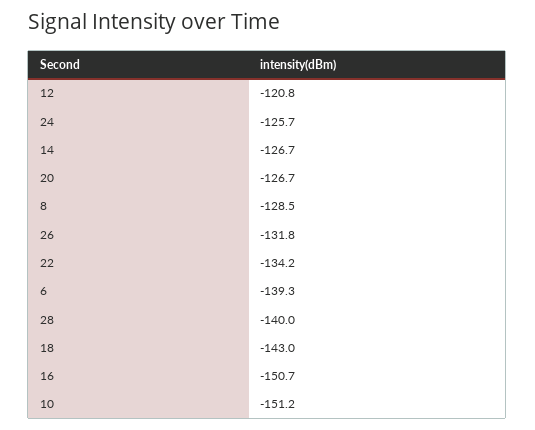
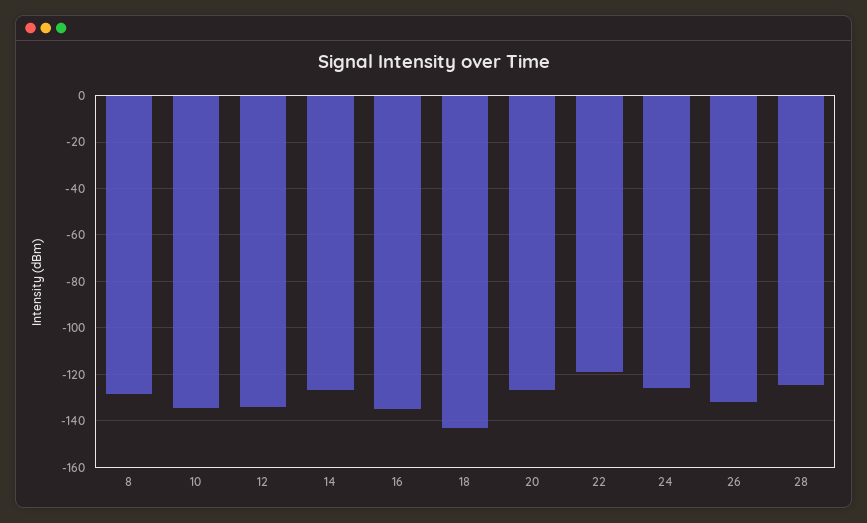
  {
-   "12": -120.8,
+   "12": -135,
    "24": -125.7,
    "14": -126.7,
    "20": -126.7,
    "8": -128.5,
    "26": -131.8,
-   "22": -134.2,
+   "22": -120,
-   "6": -139.3,
-   "28": -140,
+   "28": -125,
    "18": -143,
-   "16": -150.7,
+   "16": -135,
-   "10": -151.2
+   "10": -135
  }

